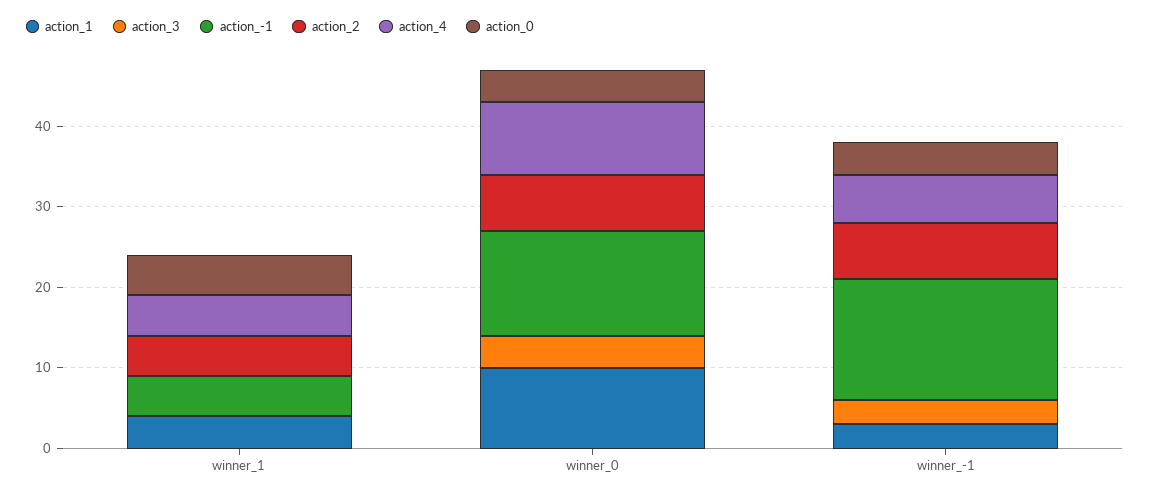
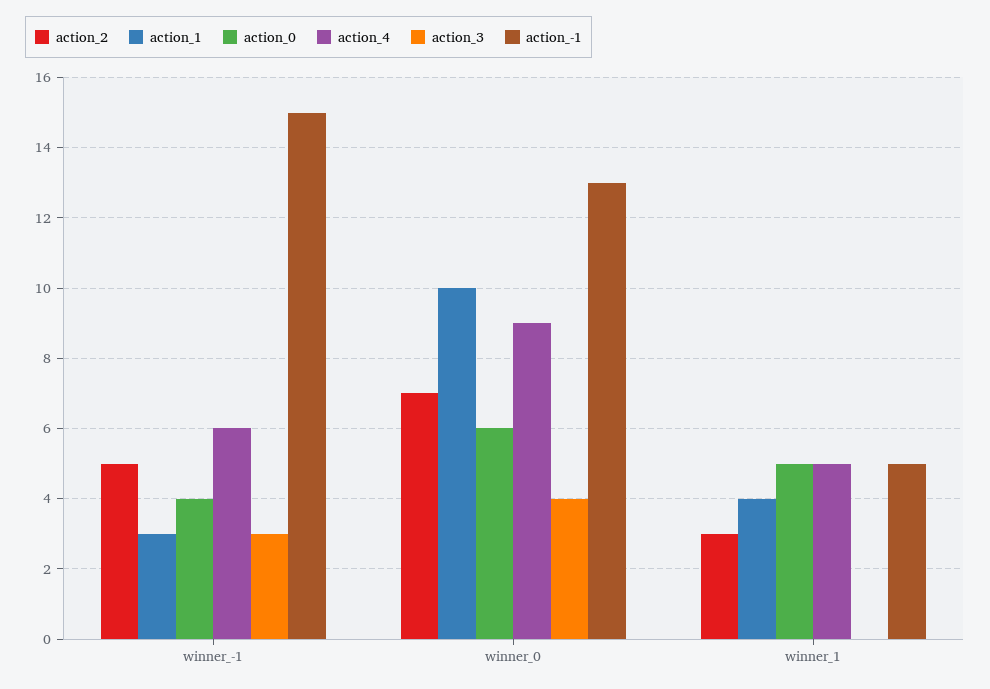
  {
    "action_1": {
      "winner_1": 4,
      "winner_0": 10,
      "winner_-1": 3
    },
    "action_3": {
      "winner_1": 0,
      "winner_0": 4,
      "winner_-1": 3
    },
    "action_-1": {
      "winner_1": 5,
      "winner_0": 13,
      "winner_-1": 15
    },
    "action_2": {
-     "winner_1": 5,
+     "winner_1": 3,
      "winner_0": 7,
-     "winner_-1": 7
+     "winner_-1": 5
    },
    "action_4": {
      "winner_1": 5,
      "winner_0": 9,
      "winner_-1": 6
    },
    "action_0": {
      "winner_1": 5,
-     "winner_0": 4,
+     "winner_0": 6,
      "winner_-1": 4
    }
  }

